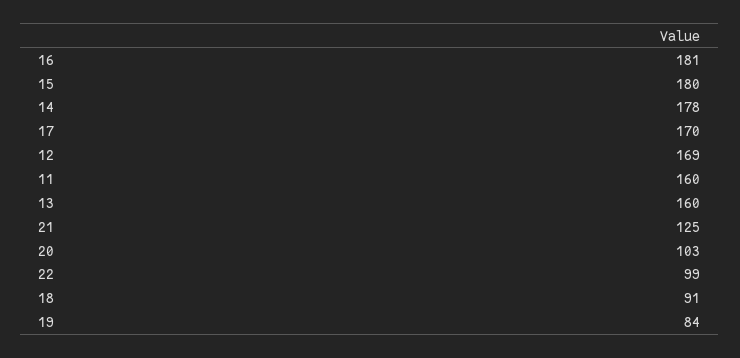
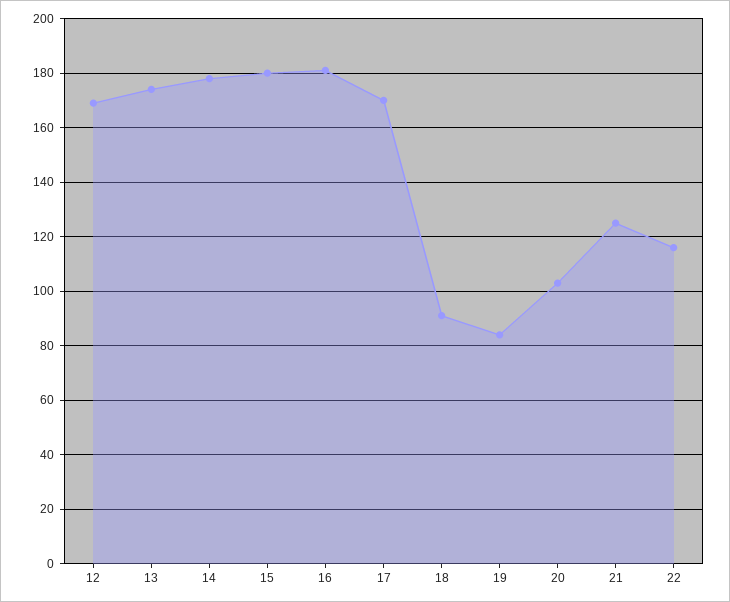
  {
    "16": 181,
    "15": 180,
    "14": 178,
    "17": 170,
    "12": 169,
-   "11": 160,
-   "13": 160,
+   "13": 175,
    "21": 125,
    "20": 103,
-   "22": 99,
+   "22": 115,
    "18": 91,
    "19": 84
  }

